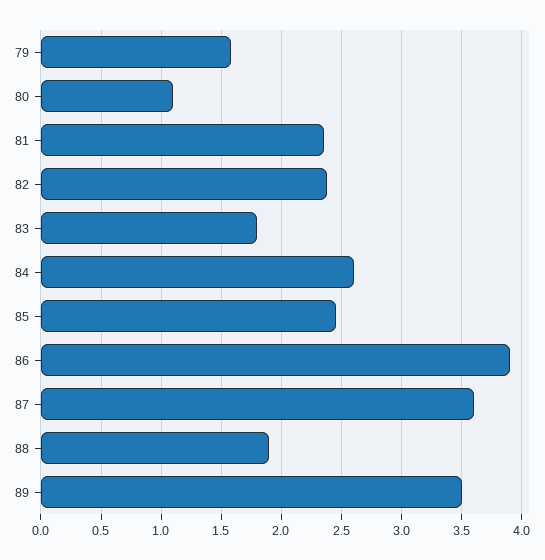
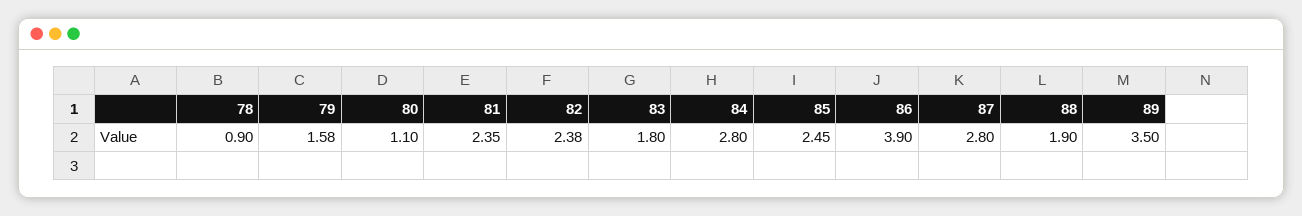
  {
    "79": 1.58,
    "80": 1.1,
    "81": 2.35,
    "82": 2.38,
    "83": 1.8,
-   "84": 2.6,
+   "84": 2.8,
    "85": 2.45,
    "86": 3.9,
-   "87": 3.6,
+   "87": 2.8,
    "88": 1.9,
-   "89": 3.5
+   "89": 3.5,
+   "78": 0.9
  }

